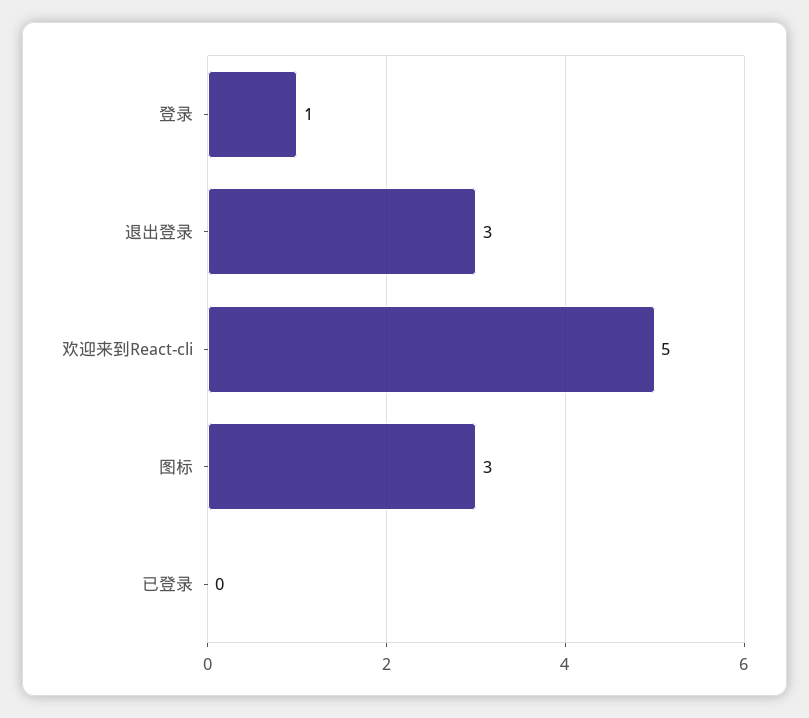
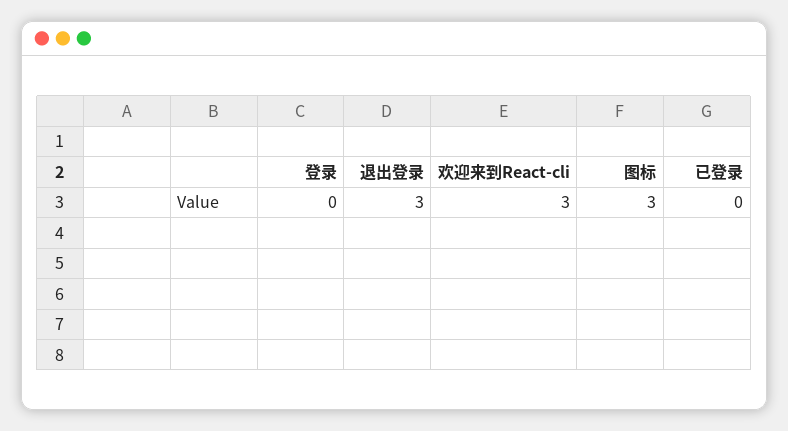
  {
-   "登录": 1,
+   "登录": 0,
    "退出登录": 3,
-   "欢迎来到React-cli": 5,
+   "欢迎来到React-cli": 3,
    "图标": 3,
    "已登录": 0
  }

